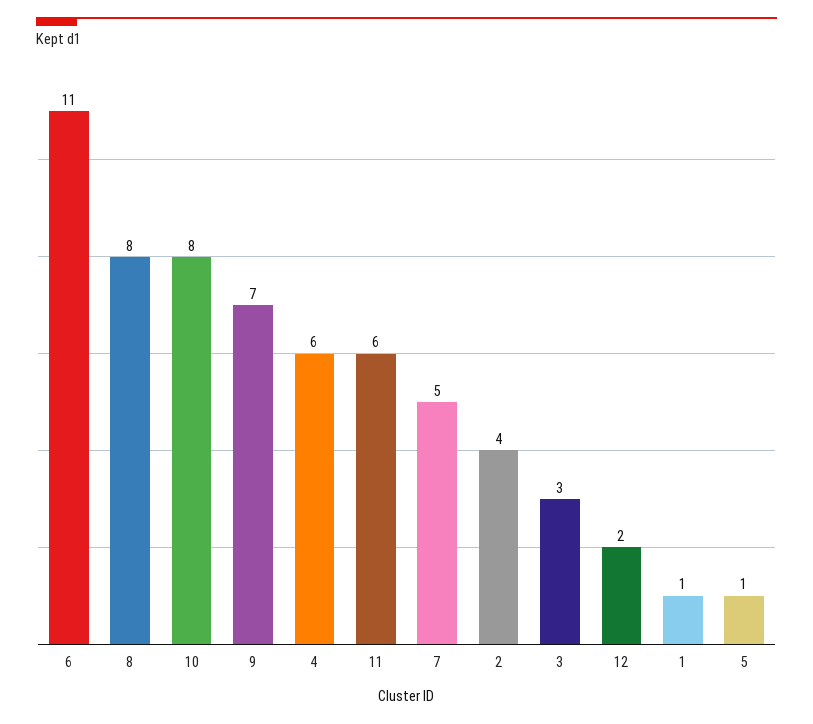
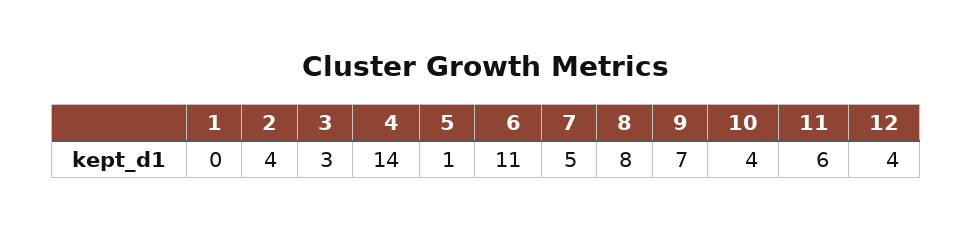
  {
    "6": 11,
    "8": 8,
-   "10": 8,
+   "10": 4,
    "9": 7,
-   "4": 6,
+   "4": 14,
    "11": 6,
    "7": 5,
    "2": 4,
    "3": 3,
-   "12": 2,
+   "12": 4,
-   "1": 1,
+   "1": 0,
    "5": 1
  }

